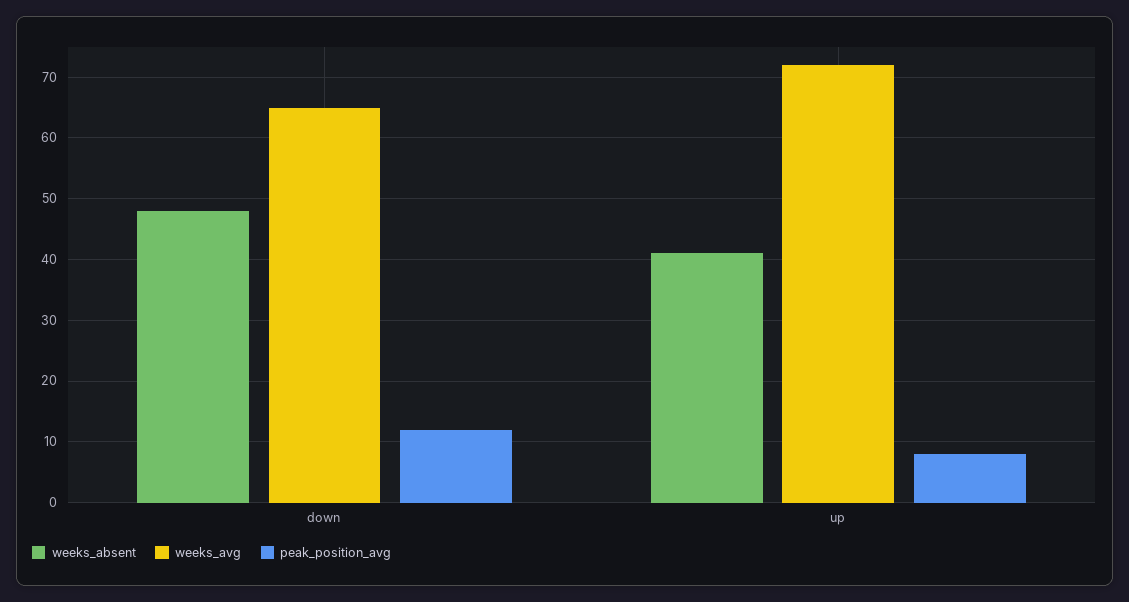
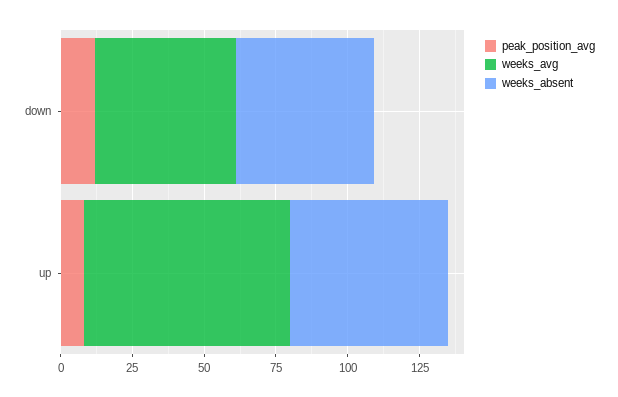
  {
    "weeks_absent": {
      "down": 48,
-     "up": 41
+     "up": 55
    },
    "weeks_avg": {
-     "down": 65,
+     "down": 50,
      "up": 72
    },
    "peak_position_avg": {
      "down": 12,
      "up": 8
    }
  }

